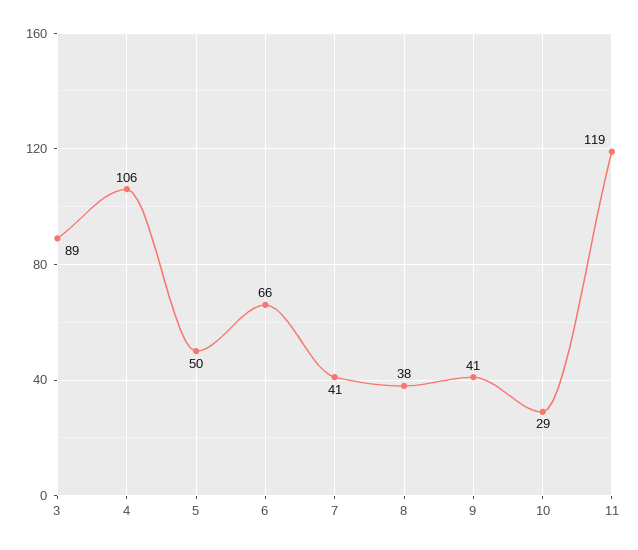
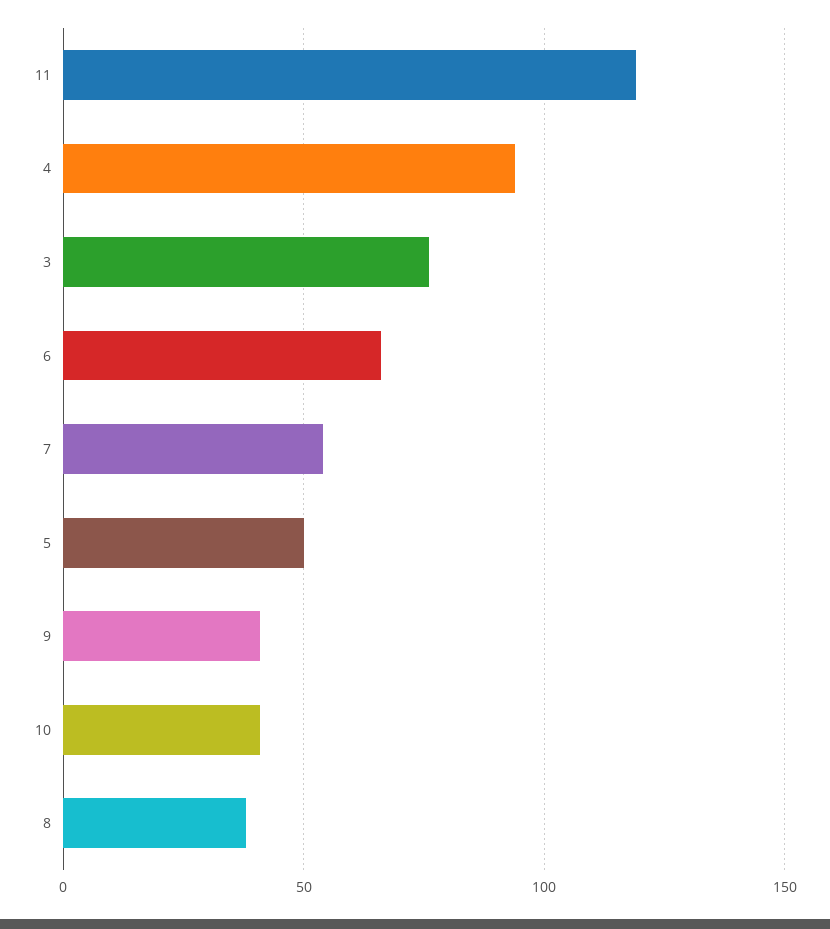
  {
-   "3": 89,
+   "3": 75,
-   "4": 106,
+   "4": 95,
    "5": 50,
    "6": 66,
-   "7": 41,
+   "7": 55,
    "8": 38,
    "9": 41,
-   "10": 29,
+   "10": 40,
    "11": 119
  }

